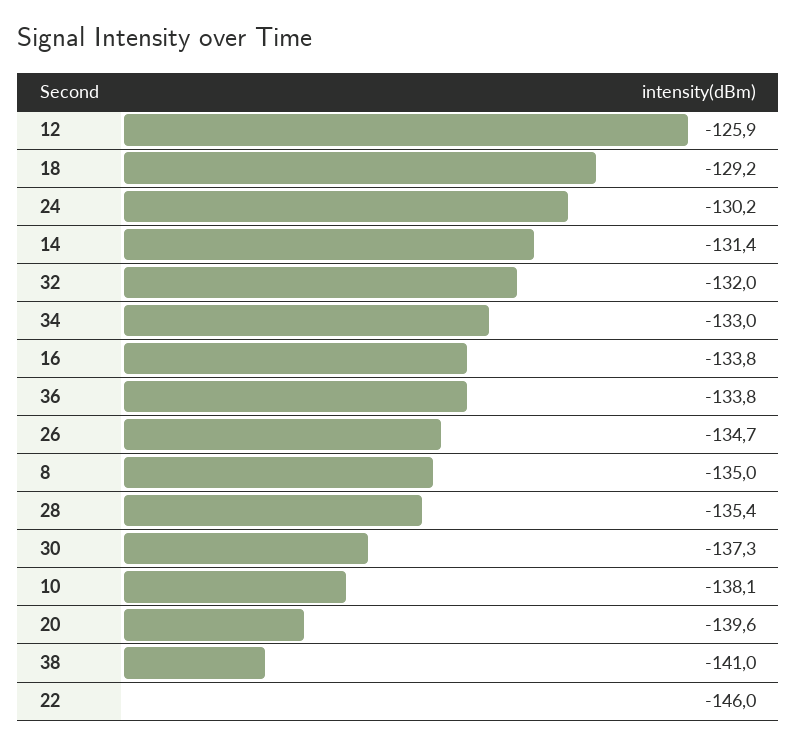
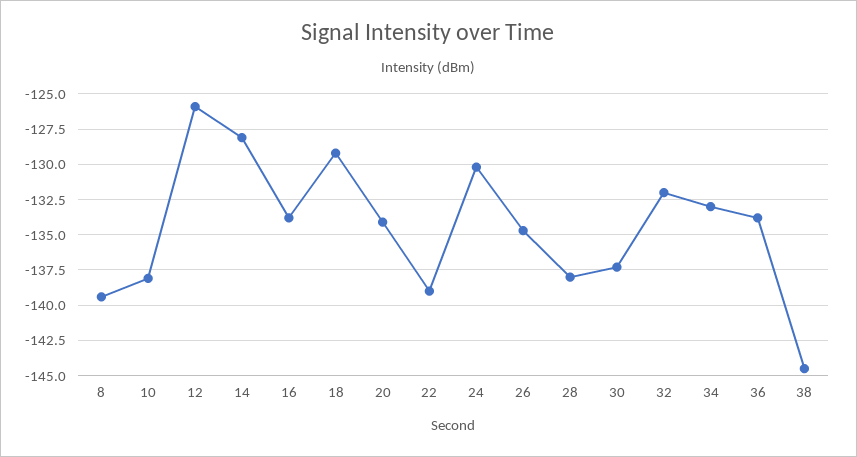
  {
    "12": -125.9,
    "18": -129.2,
    "24": -130.2,
-   "14": -131.4,
+   "14": -128,
    "32": -132,
    "34": -133,
    "16": -133.8,
    "36": -133.8,
    "26": -134.7,
-   "8": -135,
+   "8": -139.5,
-   "28": -135.4,
+   "28": -138,
    "30": -137.3,
    "10": -138.1,
-   "20": -139.6,
+   "20": -134,
-   "38": -141,
+   "38": -144.5,
-   "22": -146
+   "22": -139
  }

